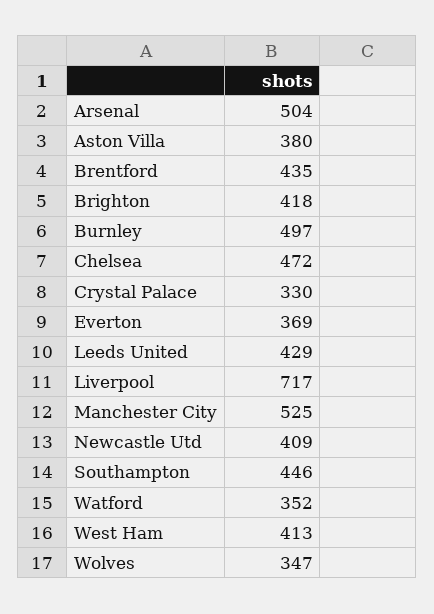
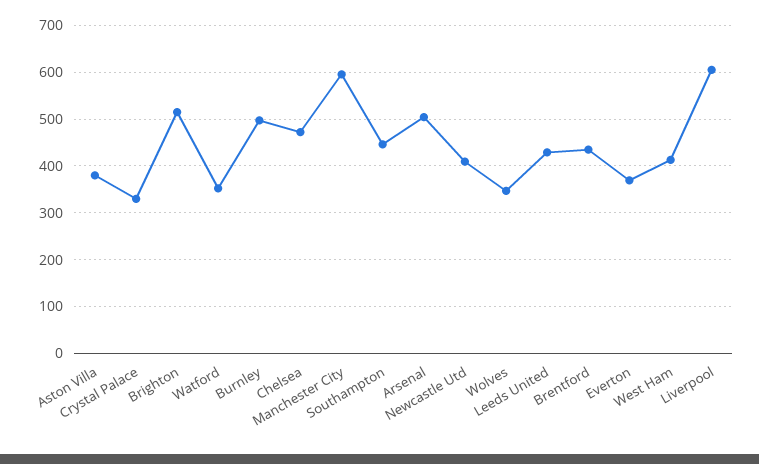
  {
    "Arsenal": 504,
    "Aston Villa": 380,
    "Brentford": 435,
-   "Brighton": 418,
+   "Brighton": 520,
    "Burnley": 497,
    "Chelsea": 472,
    "Crystal Palace": 330,
    "Everton": 369,
    "Leeds United": 429,
-   "Liverpool": 717,
+   "Liverpool": 600,
-   "Manchester City": 525,
+   "Manchester City": 600,
    "Newcastle Utd": 409,
    "Southampton": 446,
    "Watford": 352,
    "West Ham": 413,
    "Wolves": 347
  }

